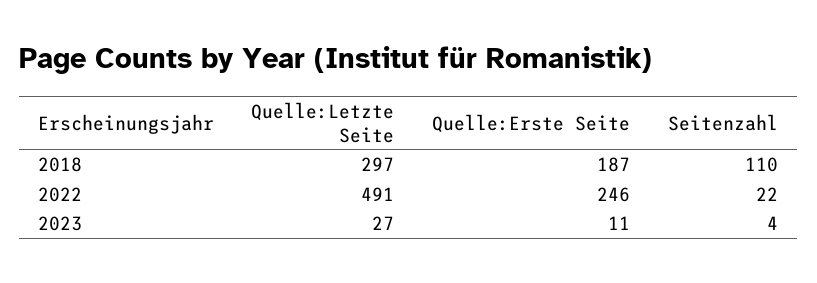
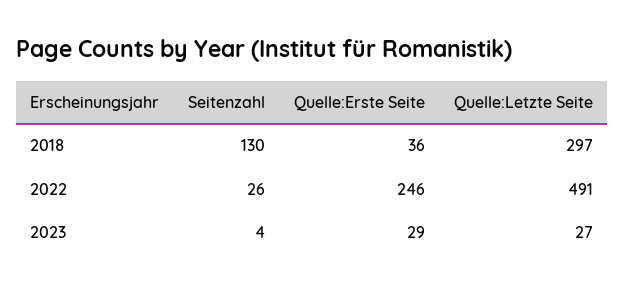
  {
    "Quelle:Letzte Seite": {
      "2018": 297,
      "2022": 491,
      "2023": 27
    },
    "Quelle:Erste Seite": {
-     "2018": 187,
+     "2018": 36,
      "2022": 246,
-     "2023": 11
+     "2023": 29
    },
    "Seitenzahl": {
-     "2018": 110,
+     "2018": 130,
-     "2022": 22,
+     "2022": 26,
      "2023": 4
    }
  }

